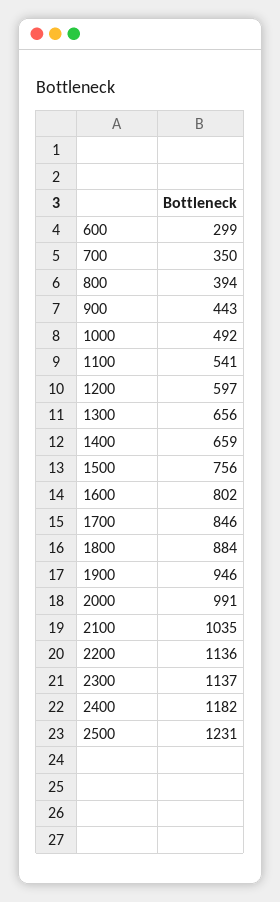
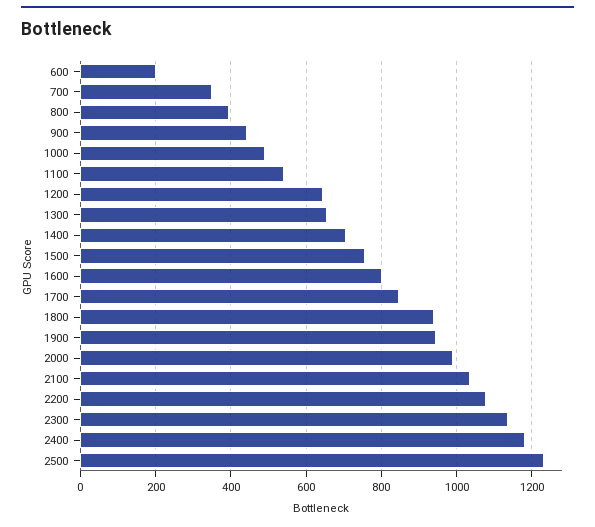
  {
-   "600": 299,
+   "600": 200,
    "700": 350,
    "800": 394,
    "900": 443,
    "1000": 492,
    "1100": 541,
-   "1200": 597,
+   "1200": 640,
    "1300": 656,
-   "1400": 659,
+   "1400": 700,
    "1500": 756,
    "1600": 802,
    "1700": 846,
-   "1800": 884,
+   "1800": 940,
    "1900": 946,
    "2000": 991,
    "2100": 1035,
-   "2200": 1136,
+   "2200": 1080,
    "2300": 1137,
    "2400": 1182,
    "2500": 1231
  }

